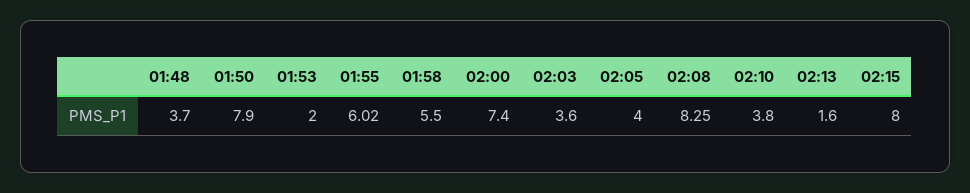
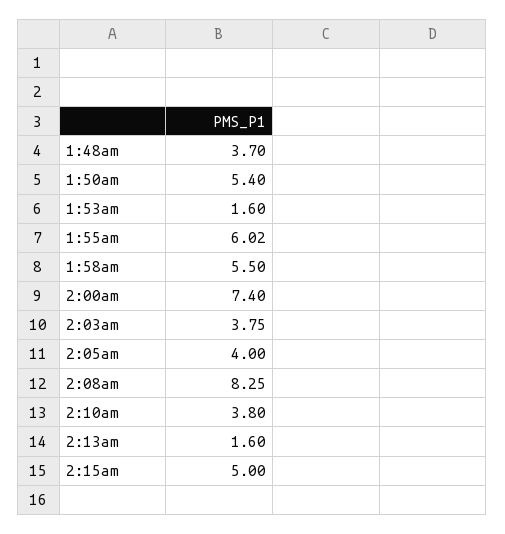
  {
    "01:48": 3.7,
-   "01:50": 7.9,
+   "01:50": 5.4,
-   "01:53": 2,
+   "01:53": 1.6,
    "01:55": 6.02,
    "01:58": 5.5,
    "02:00": 7.4,
-   "02:03": 3.6,
+   "02:03": 3.75,
    "02:05": 4,
    "02:08": 8.25,
    "02:10": 3.8,
    "02:13": 1.6,
-   "02:15": 8
+   "02:15": 5
  }

